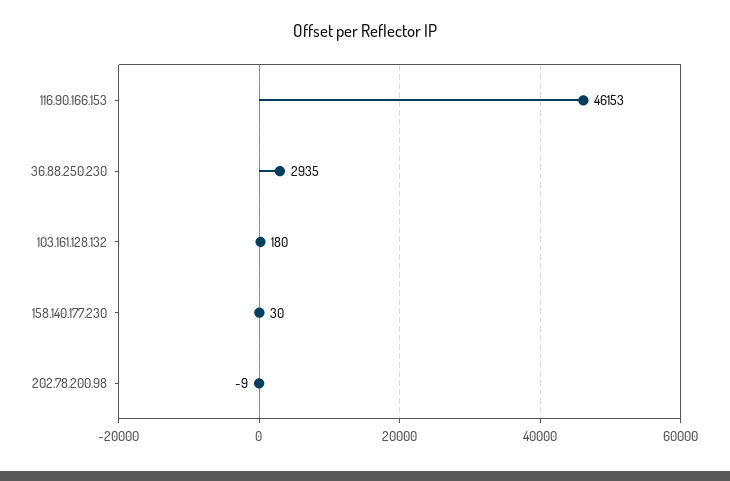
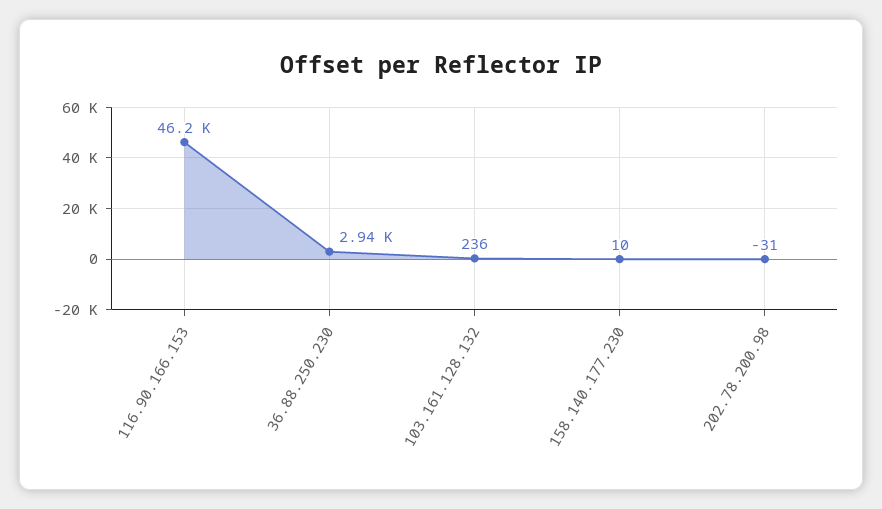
  {
    "116.90.166.153": 46153,
    "36.88.250.230": 2935,
-   "103.161.128.132": 180,
+   "103.161.128.132": 236,
-   "158.140.177.230": 30,
+   "158.140.177.230": 10,
-   "202.78.200.98": -9
+   "202.78.200.98": -31
  }

